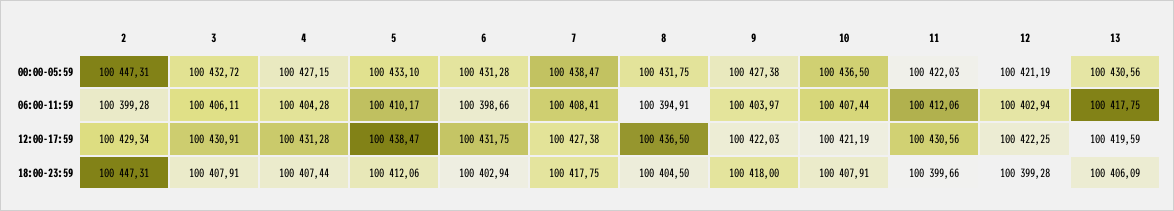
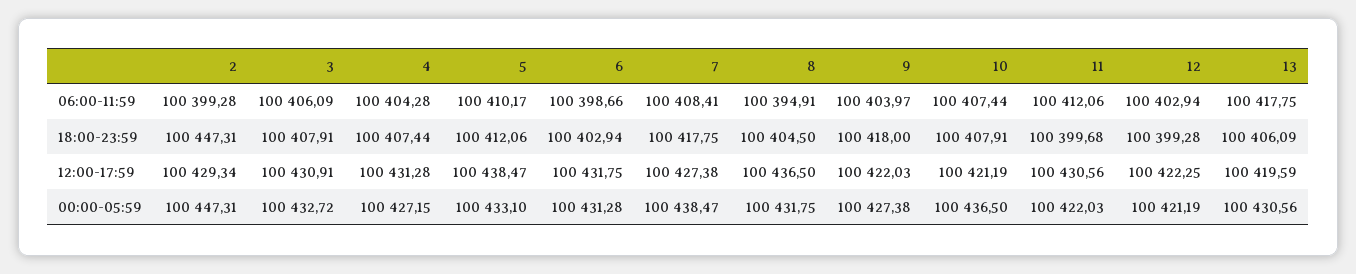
  {
    "2": {
      "00:00-05:59": 100447.31,
      "06:00-11:59": 100399.28,
      "12:00-17:59": 100429.34,
      "18:00-23:59": 100447.31
    },
    "3": {
      "00:00-05:59": 100432.72,
-     "06:00-11:59": 100406.11,
+     "06:00-11:59": 100406.09,
      "12:00-17:59": 100430.91,
      "18:00-23:59": 100407.91
    },
    "4": {
      "00:00-05:59": 100427.15,
      "06:00-11:59": 100404.28,
      "12:00-17:59": 100431.28,
      "18:00-23:59": 100407.44
    },
    "5": {
      "00:00-05:59": 100433.1,
      "06:00-11:59": 100410.17,
      "12:00-17:59": 100438.47,
      "18:00-23:59": 100412.06
    },
    "6": {
      "00:00-05:59": 100431.28,
      "06:00-11:59": 100398.66,
      "12:00-17:59": 100431.75,
      "18:00-23:59": 100402.94
    },
    "7": {
      "00:00-05:59": 100438.47,
      "06:00-11:59": 100408.41,
      "12:00-17:59": 100427.38,
      "18:00-23:59": 100417.75
    },
    "8": {
      "00:00-05:59": 100431.75,
      "06:00-11:59": 100394.91,
      "12:00-17:59": 100436.5,
      "18:00-23:59": 100404.5
    },
    "9": {
      "00:00-05:59": 100427.38,
      "06:00-11:59": 100403.97,
      "12:00-17:59": 100422.03,
      "18:00-23:59": 100418
    },
    "10": {
      "00:00-05:59": 100436.5,
      "06:00-11:59": 100407.44,
      "12:00-17:59": 100421.19,
      "18:00-23:59": 100407.91
    },
    "11": {
      "00:00-05:59": 100422.03,
      "06:00-11:59": 100412.06,
      "12:00-17:59": 100430.56,
-     "18:00-23:59": 100399.66
+     "18:00-23:59": 100399.68
    },
    "12": {
      "00:00-05:59": 100421.19,
      "06:00-11:59": 100402.94,
      "12:00-17:59": 100422.25,
      "18:00-23:59": 100399.28
    },
    "13": {
      "00:00-05:59": 100430.56,
      "06:00-11:59": 100417.75,
      "12:00-17:59": 100419.59,
      "18:00-23:59": 100406.09
    }
  }

